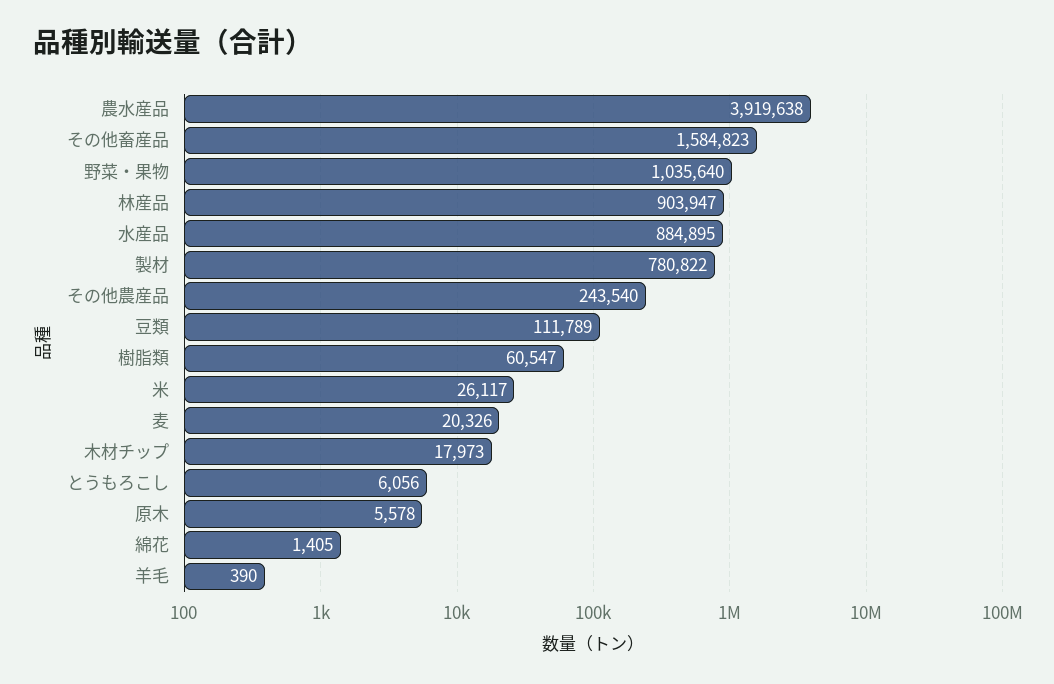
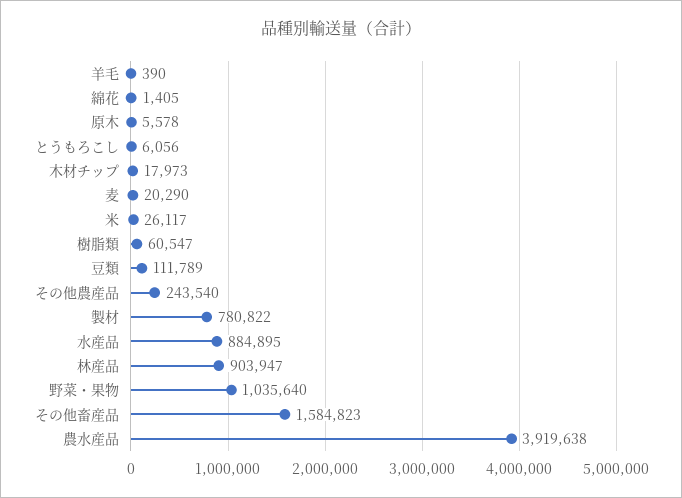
  {
    "農水産品": 3919638,
    "その他畜産品": 1584823,
    "野菜・果物": 1035640,
    "林産品": 903947,
    "水産品": 884895,
    "製材": 780822,
    "その他農産品": 243540,
    "豆類": 111789,
    "樹脂類": 60547,
    "米": 26117,
-   "麦": 20326,
+   "麦": 20290,
    "木材チップ": 17973,
    "とうもろこし": 6056,
    "原木": 5578,
    "綿花": 1405,
    "羊毛": 390
  }

